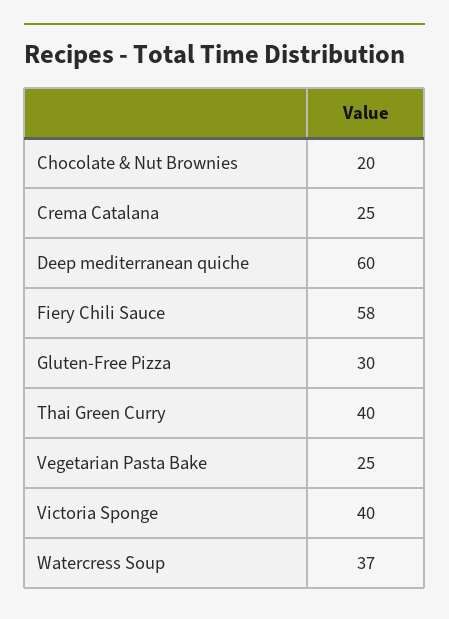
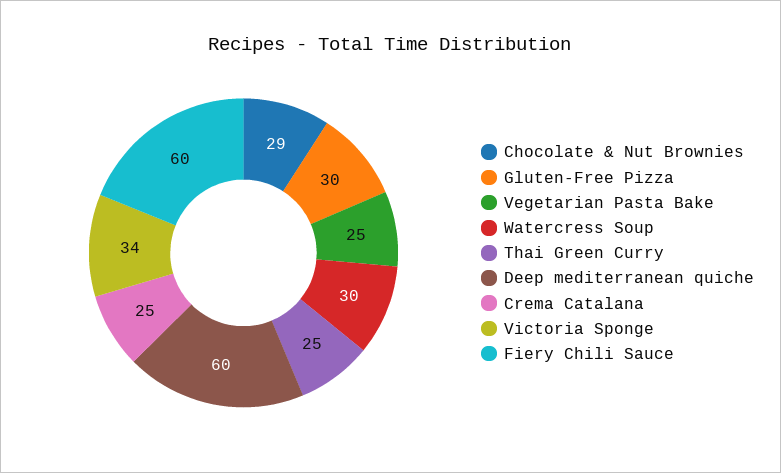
  {
-   "Chocolate & Nut Brownies": 20,
+   "Chocolate & Nut Brownies": 29,
    "Crema Catalana": 25,
    "Deep mediterranean quiche": 60,
-   "Fiery Chili Sauce": 58,
+   "Fiery Chili Sauce": 60,
    "Gluten-Free Pizza": 30,
-   "Thai Green Curry": 40,
+   "Thai Green Curry": 25,
    "Vegetarian Pasta Bake": 25,
-   "Victoria Sponge": 40,
+   "Victoria Sponge": 34,
-   "Watercress Soup": 37
+   "Watercress Soup": 30
  }

